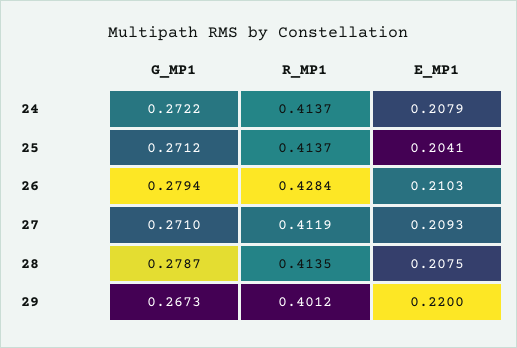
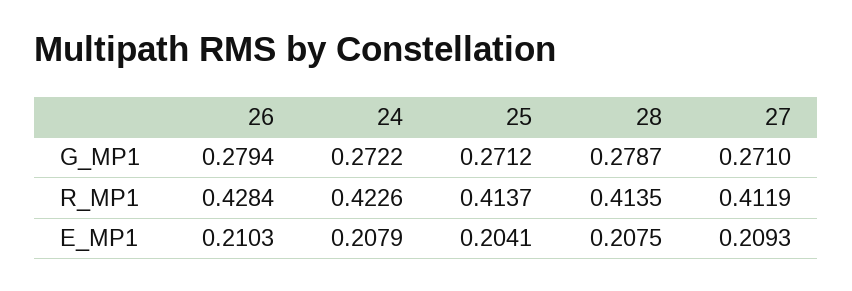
  {
    "G_MP1": {
      "24": 0.2722,
      "25": 0.2712,
      "26": 0.2794,
      "27": 0.271,
-     "28": 0.2787,
+     "28": 0.2787
-     "29": 0.2673
    },
    "R_MP1": {
-     "24": 0.4137,
+     "24": 0.4226,
      "25": 0.4137,
      "26": 0.4284,
      "27": 0.4119,
-     "28": 0.4135,
+     "28": 0.4135
-     "29": 0.4012
    },
    "E_MP1": {
      "24": 0.2079,
      "25": 0.2041,
      "26": 0.2103,
      "27": 0.2093,
-     "28": 0.2075,
+     "28": 0.2075
-     "29": 0.22
    }
  }

